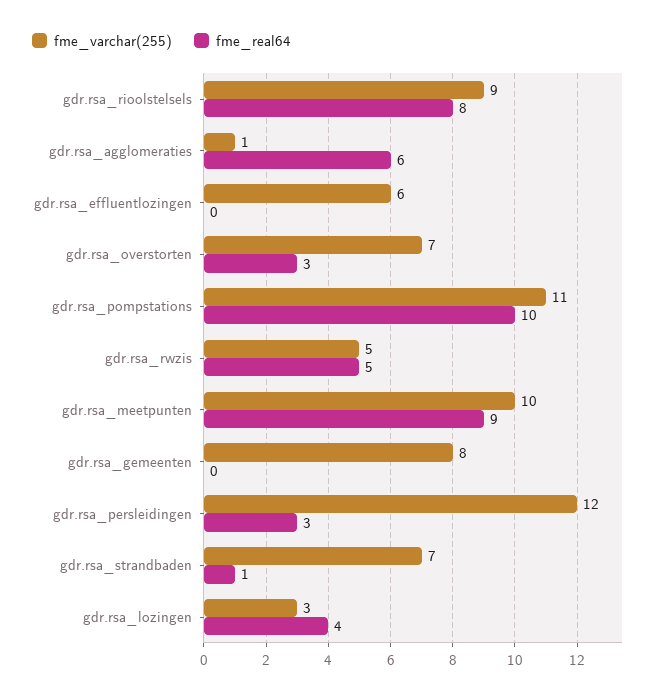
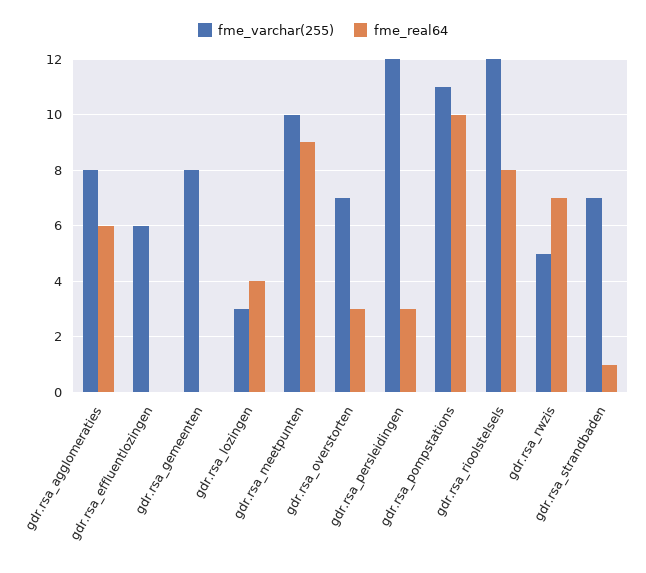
  {
    "fme_varchar(255)": {
-     "gdr.rsa_rioolstelsels": 9,
+     "gdr.rsa_rioolstelsels": 12,
-     "gdr.rsa_agglomeraties": 1,
+     "gdr.rsa_agglomeraties": 8,
      "gdr.rsa_effluentlozingen": 6,
      "gdr.rsa_overstorten": 7,
      "gdr.rsa_pompstations": 11,
      "gdr.rsa_rwzis": 5,
      "gdr.rsa_meetpunten": 10,
      "gdr.rsa_gemeenten": 8,
      "gdr.rsa_persleidingen": 12,
      "gdr.rsa_strandbaden": 7,
      "gdr.rsa_lozingen": 3
    },
    "fme_real64": {
      "gdr.rsa_rioolstelsels": 8,
      "gdr.rsa_agglomeraties": 6,
      "gdr.rsa_effluentlozingen": 0,
      "gdr.rsa_overstorten": 3,
      "gdr.rsa_pompstations": 10,
-     "gdr.rsa_rwzis": 5,
+     "gdr.rsa_rwzis": 7,
      "gdr.rsa_meetpunten": 9,
      "gdr.rsa_gemeenten": 0,
      "gdr.rsa_persleidingen": 3,
      "gdr.rsa_strandbaden": 1,
      "gdr.rsa_lozingen": 4
    }
  }

